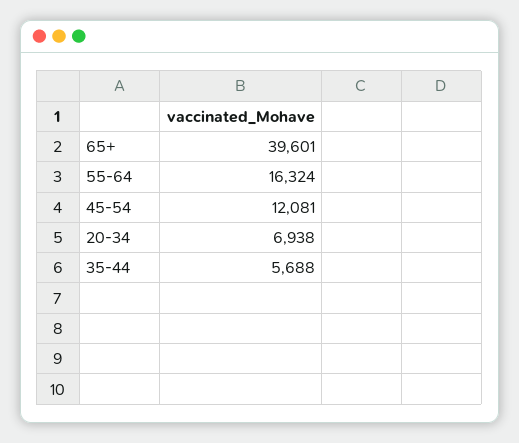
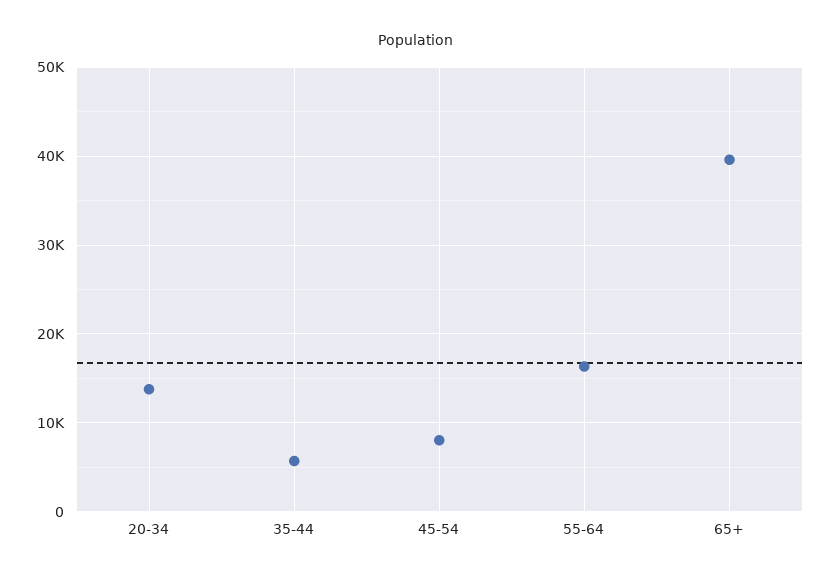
  {
    "65+": 39601,
    "55-64": 16324,
-   "45-54": 12081,
+   "45-54": 8000,
-   "20-34": 6938,
+   "20-34": 14000,
    "35-44": 5688
  }

